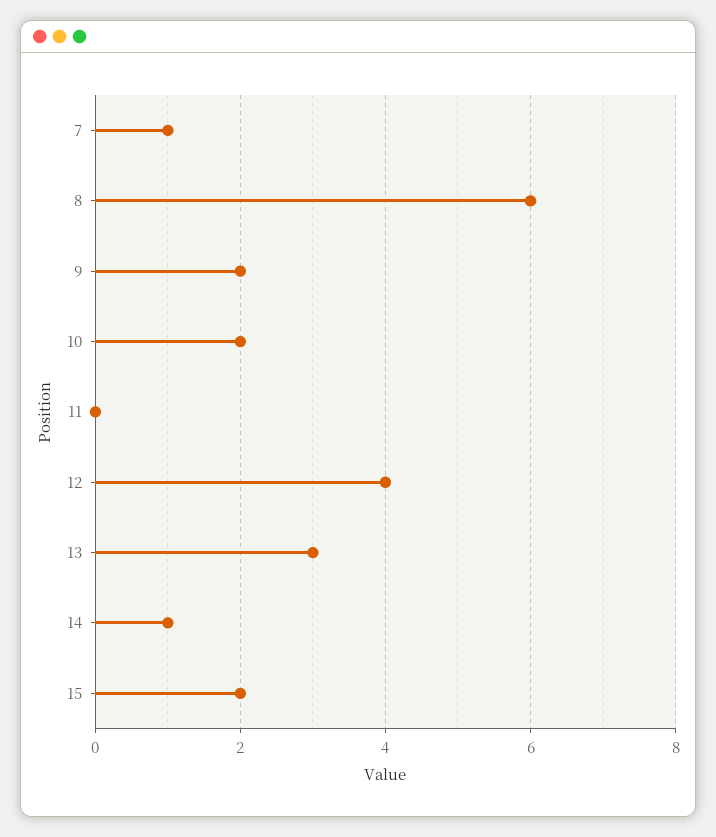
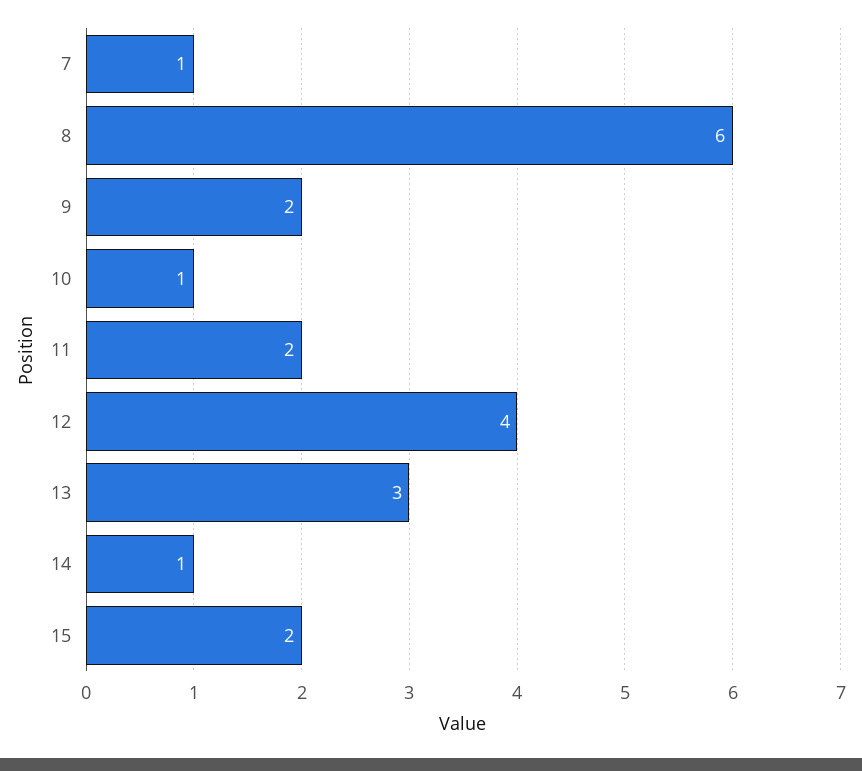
  {
    "7": 1,
    "8": 6,
    "9": 2,
-   "10": 2,
+   "10": 1,
-   "11": 0,
+   "11": 2,
    "12": 4,
    "13": 3,
    "14": 1,
    "15": 2
  }

